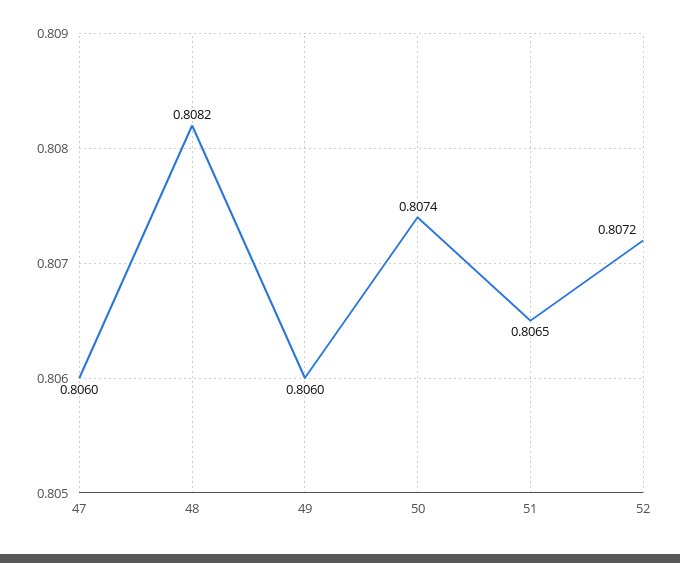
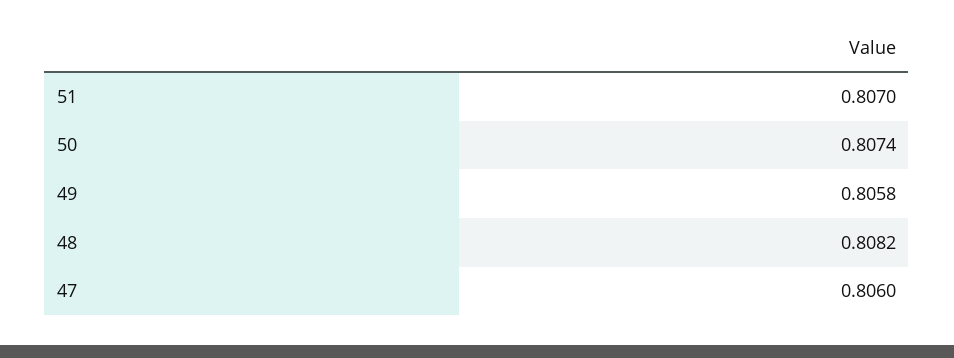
  {
    "47": 0.806,
    "48": 0.8082,
-   "49": 0.806,
+   "49": 0.8058,
    "50": 0.8074,
-   "51": 0.8065,
+   "51": 0.807
-   "52": 0.8072
  }

